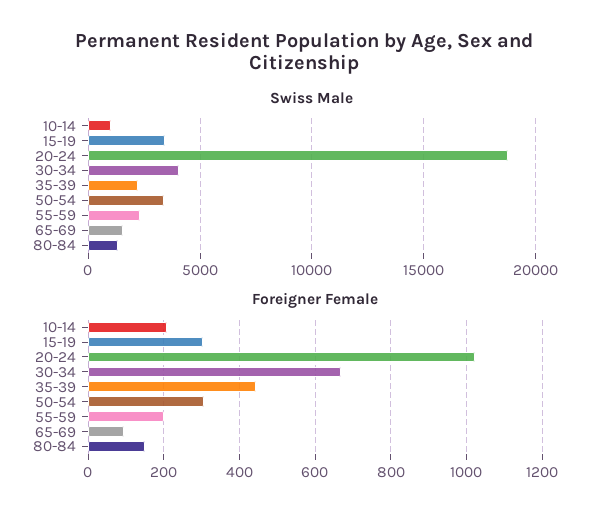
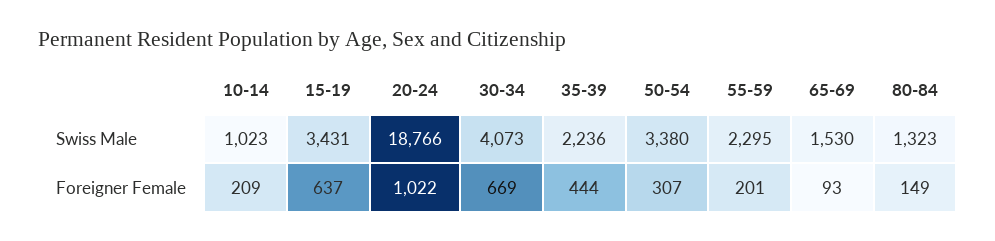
  {
    "Swiss Male": {
      "10-14": 1023,
      "15-19": 3431,
      "20-24": 18766,
      "30-34": 4073,
      "35-39": 2236,
      "50-54": 3380,
      "55-59": 2295,
      "65-69": 1530,
      "80-84": 1323
    },
    "Foreigner Female": {
      "10-14": 209,
-     "15-19": 300,
+     "15-19": 637,
      "20-24": 1022,
      "30-34": 669,
      "35-39": 444,
      "50-54": 307,
      "55-59": 201,
      "65-69": 93,
      "80-84": 149
    }
  }

